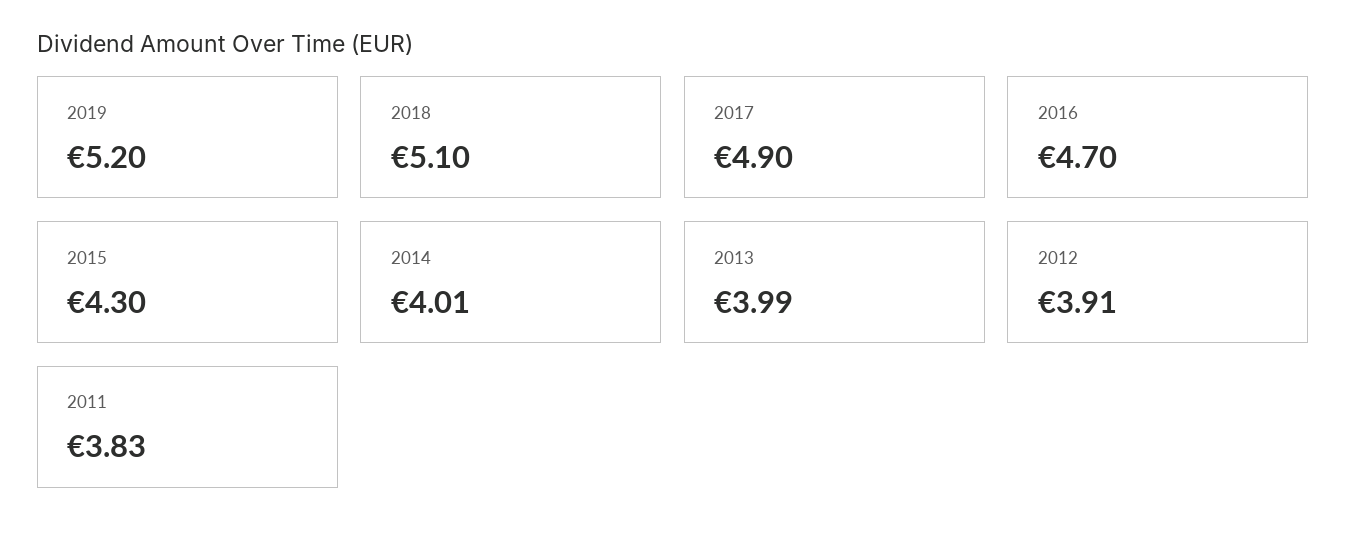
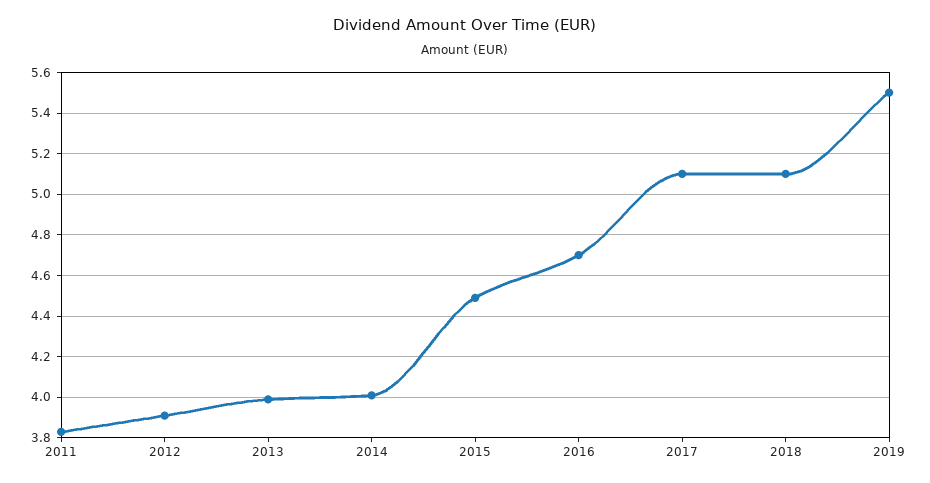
  {
-   "2019": 5.2,
+   "2019": 5.5,
    "2018": 5.1,
-   "2017": 4.9,
+   "2017": 5.1,
    "2016": 4.7,
-   "2015": 4.3,
+   "2015": 4.5,
    "2014": 4.01,
    "2013": 3.99,
    "2012": 3.91,
    "2011": 3.83
  }

